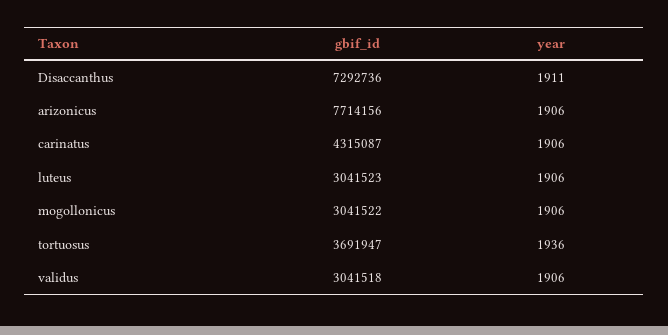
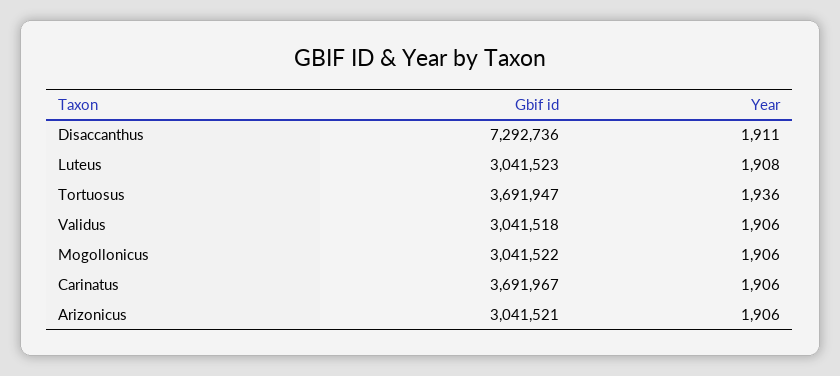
  {
    "gbif_id": {
      "Disaccanthus": 7292736,
-     "arizonicus": 7714156,
+     "arizonicus": 3041521,
-     "carinatus": 4315087,
+     "carinatus": 3691967,
      "luteus": 3041523,
      "mogollonicus": 3041522,
      "tortuosus": 3691947,
      "validus": 3041518
    },
    "year": {
      "Disaccanthus": 1911,
      "arizonicus": 1906,
      "carinatus": 1906,
-     "luteus": 1906,
+     "luteus": 1908,
      "mogollonicus": 1906,
      "tortuosus": 1936,
      "validus": 1906
    }
  }

